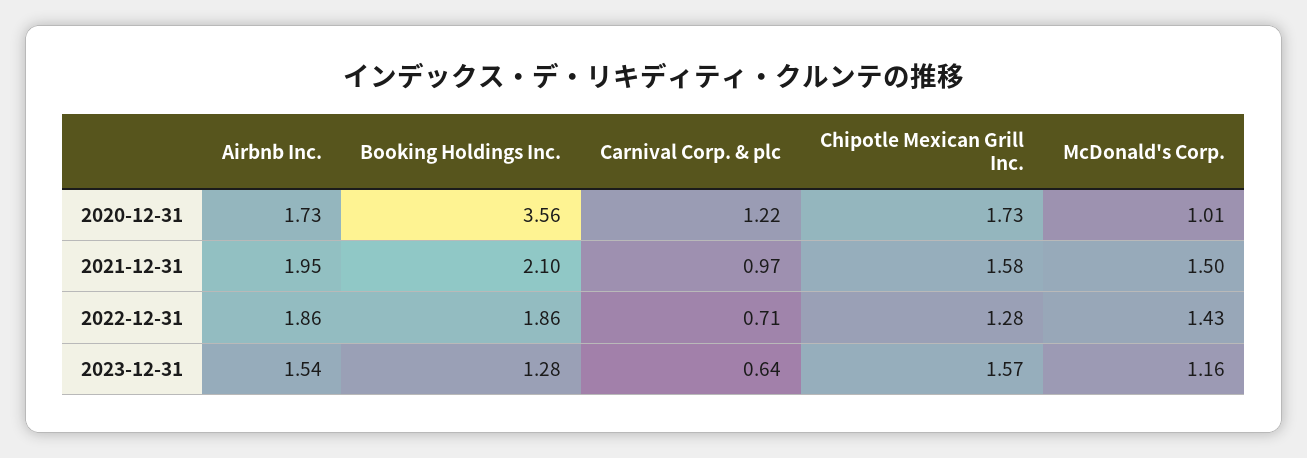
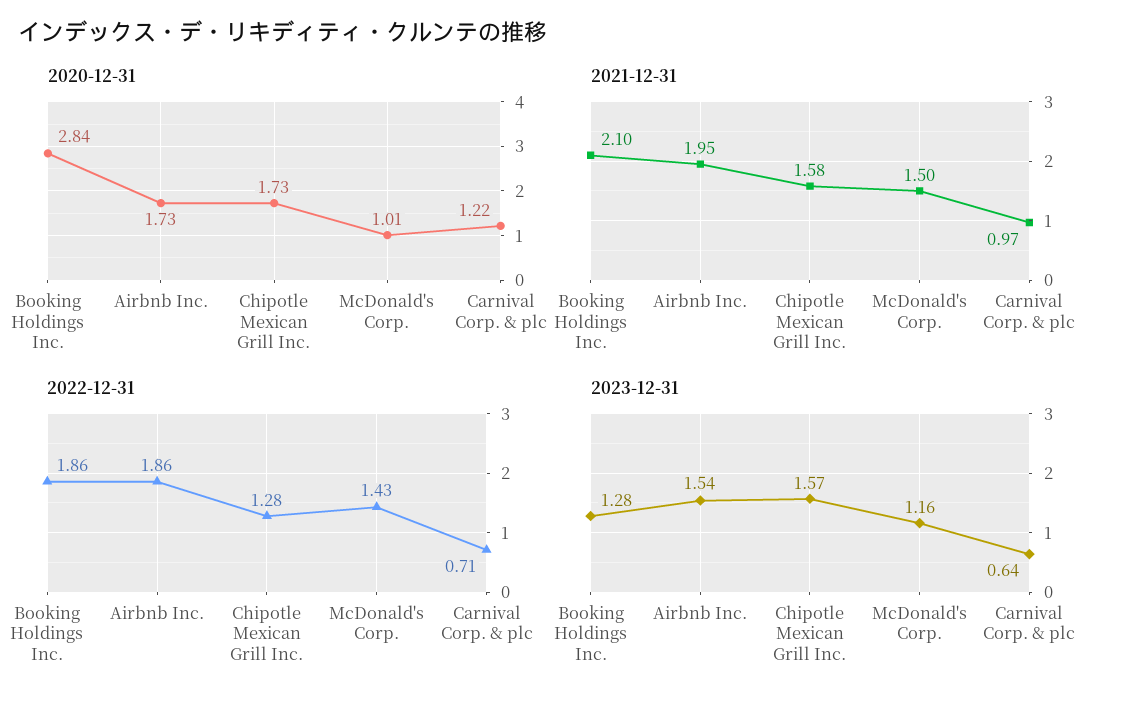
  {
    "2020-12-31": {
      "Airbnb Inc.": 1.73,
-     "Booking Holdings Inc.": 3.56,
+     "Booking Holdings Inc.": 2.84,
      "Carnival Corp. & plc": 1.22,
      "Chipotle Mexican Grill Inc.": 1.73,
      "McDonald's Corp.": 1.01
    },
    "2021-12-31": {
      "Airbnb Inc.": 1.95,
      "Booking Holdings Inc.": 2.1,
      "Carnival Corp. & plc": 0.97,
      "Chipotle Mexican Grill Inc.": 1.58,
      "McDonald's Corp.": 1.5
    },
    "2022-12-31": {
      "Airbnb Inc.": 1.86,
      "Booking Holdings Inc.": 1.86,
      "Carnival Corp. & plc": 0.71,
      "Chipotle Mexican Grill Inc.": 1.28,
      "McDonald's Corp.": 1.43
    },
    "2023-12-31": {
      "Airbnb Inc.": 1.54,
      "Booking Holdings Inc.": 1.28,
      "Carnival Corp. & plc": 0.64,
      "Chipotle Mexican Grill Inc.": 1.57,
      "McDonald's Corp.": 1.16
    }
  }

